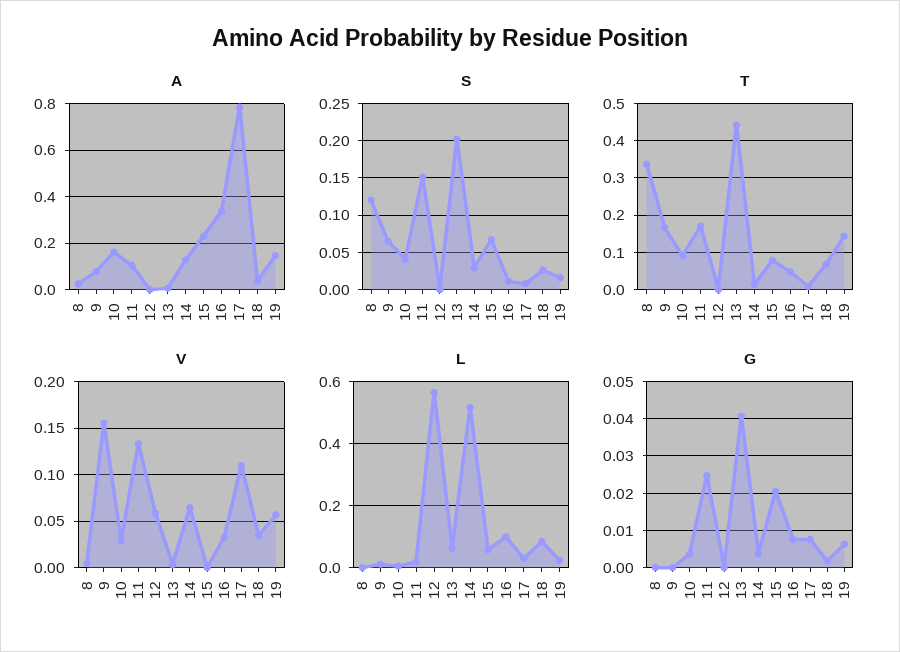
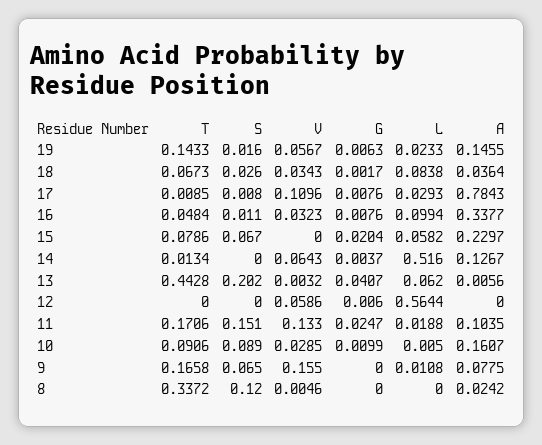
  {
    "A": {
      "8": 0.0242,
      "9": 0.0775,
      "10": 0.1607,
      "11": 0.1035,
      "12": 0,
      "13": 0.0056,
      "14": 0.1267,
      "15": 0.2297,
      "16": 0.3377,
      "17": 0.7843,
      "18": 0.0364,
      "19": 0.1455
    },
    "S": {
      "8": 0.12,
      "9": 0.065,
-     "10": 0.04,
+     "10": 0.089,
      "11": 0.151,
      "12": 0,
      "13": 0.202,
-     "14": 0.03,
+     "14": 0,
      "15": 0.067,
      "16": 0.011,
      "17": 0.008,
      "18": 0.026,
      "19": 0.016
    },
    "T": {
      "8": 0.3372,
      "9": 0.1658,
      "10": 0.0906,
      "11": 0.1706,
      "12": 0,
      "13": 0.4428,
      "14": 0.0134,
      "15": 0.0786,
      "16": 0.0484,
      "17": 0.0085,
      "18": 0.0673,
      "19": 0.1433
    },
    "V": {
      "8": 0.0046,
      "9": 0.155,
      "10": 0.0285,
      "11": 0.133,
      "12": 0.0586,
      "13": 0.0032,
      "14": 0.0643,
      "15": 0,
      "16": 0.0323,
      "17": 0.1096,
      "18": 0.0343,
      "19": 0.0567
    },
    "L": {
      "8": 0,
      "9": 0.0108,
      "10": 0.005,
      "11": 0.0188,
      "12": 0.5644,
      "13": 0.062,
      "14": 0.516,
      "15": 0.0582,
      "16": 0.0994,
      "17": 0.0293,
      "18": 0.0838,
      "19": 0.0233
    },
    "G": {
      "8": 0,
      "9": 0,
-     "10": 0.004,
+     "10": 0.0099,
      "11": 0.0247,
-     "12": 0,
+     "12": 0.006,
      "13": 0.0407,
      "14": 0.0037,
      "15": 0.0204,
      "16": 0.0076,
      "17": 0.0076,
      "18": 0.0017,
      "19": 0.0063
    }
  }

